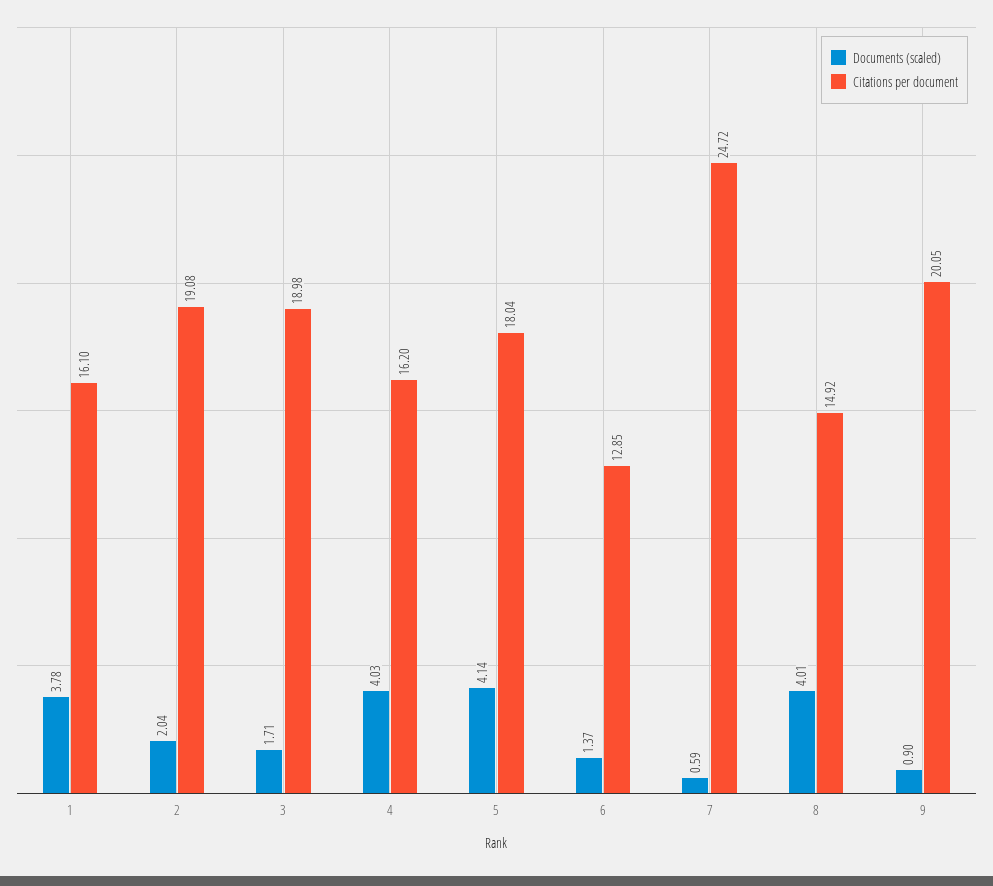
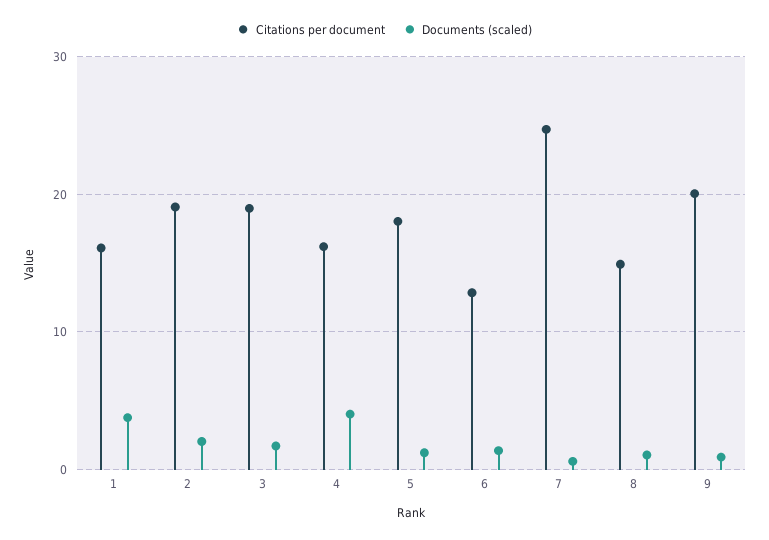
  {
    "Documents (scaled)": {
      "1": 3.78,
      "2": 2.04,
      "3": 1.71,
      "4": 4.03,
-     "5": 4.14,
+     "5": 1,
      "6": 1.37,
      "7": 0.59,
-     "8": 4.01,
+     "8": 1,
      "9": 0.9
    },
    "Citations per document": {
      "1": 16.1,
      "2": 19.08,
      "3": 18.98,
      "4": 16.2,
      "5": 18.04,
      "6": 12.85,
      "7": 24.72,
      "8": 14.92,
      "9": 20.05
    }
  }

